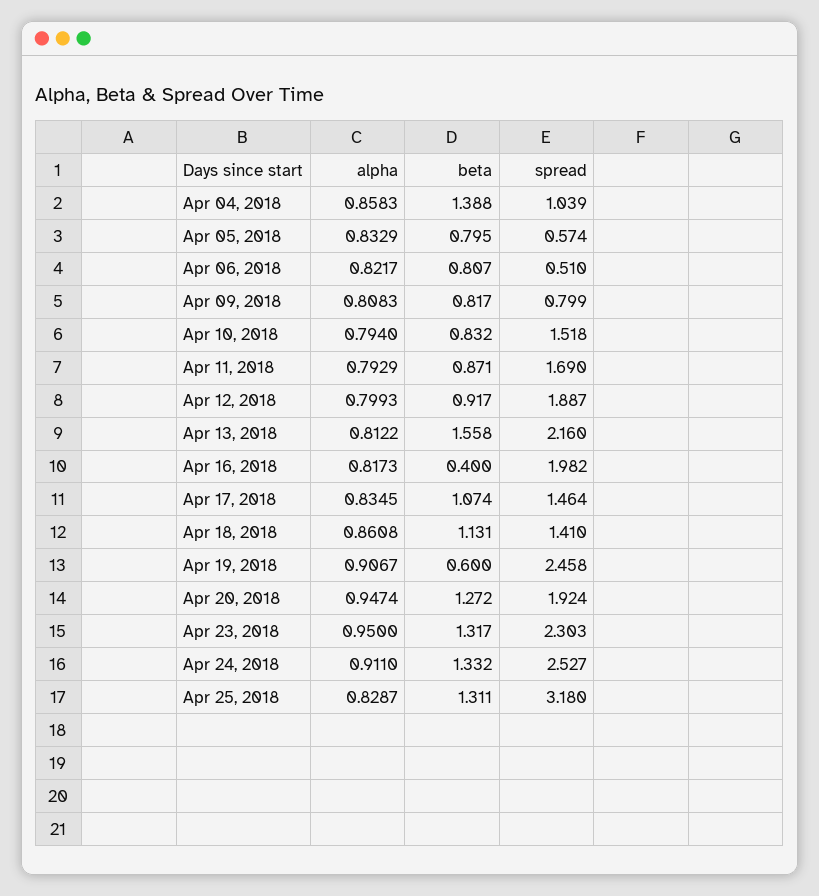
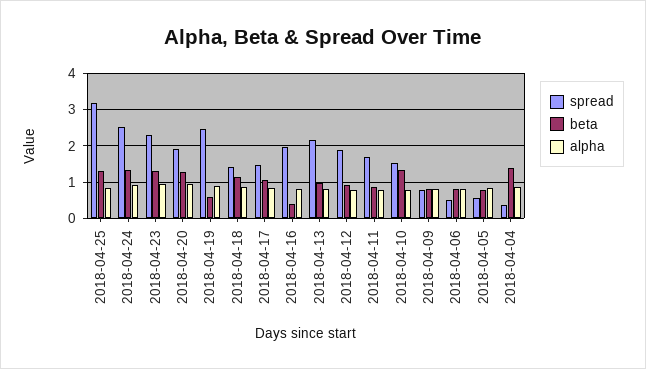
  {
    "alpha": {
      "Apr 04, 2018": 0.8583,
      "Apr 05, 2018": 0.8329,
      "Apr 06, 2018": 0.8217,
      "Apr 09, 2018": 0.8083,
      "Apr 10, 2018": 0.794,
      "Apr 11, 2018": 0.7929,
      "Apr 12, 2018": 0.7993,
      "Apr 13, 2018": 0.8122,
      "Apr 16, 2018": 0.8173,
      "Apr 17, 2018": 0.8345,
      "Apr 18, 2018": 0.8608,
      "Apr 19, 2018": 0.9067,
      "Apr 20, 2018": 0.9474,
      "Apr 23, 2018": 0.95,
      "Apr 24, 2018": 0.911,
      "Apr 25, 2018": 0.8287
    },
    "beta": {
      "Apr 04, 2018": 1.388,
      "Apr 05, 2018": 0.795,
      "Apr 06, 2018": 0.807,
      "Apr 09, 2018": 0.817,
-     "Apr 10, 2018": 0.832,
+     "Apr 10, 2018": 1.4,
      "Apr 11, 2018": 0.871,
      "Apr 12, 2018": 0.917,
-     "Apr 13, 2018": 1.558,
+     "Apr 13, 2018": 1,
      "Apr 16, 2018": 0.4,
      "Apr 17, 2018": 1.074,
      "Apr 18, 2018": 1.131,
      "Apr 19, 2018": 0.6,
      "Apr 20, 2018": 1.272,
      "Apr 23, 2018": 1.317,
      "Apr 24, 2018": 1.332,
      "Apr 25, 2018": 1.311
    },
    "spread": {
-     "Apr 04, 2018": 1.039,
+     "Apr 04, 2018": 0.4,
      "Apr 05, 2018": 0.574,
      "Apr 06, 2018": 0.51,
      "Apr 09, 2018": 0.799,
      "Apr 10, 2018": 1.518,
      "Apr 11, 2018": 1.69,
      "Apr 12, 2018": 1.887,
      "Apr 13, 2018": 2.16,
      "Apr 16, 2018": 1.982,
      "Apr 17, 2018": 1.464,
      "Apr 18, 2018": 1.41,
      "Apr 19, 2018": 2.458,
      "Apr 20, 2018": 1.924,
      "Apr 23, 2018": 2.303,
      "Apr 24, 2018": 2.527,
      "Apr 25, 2018": 3.18
    }
  }

